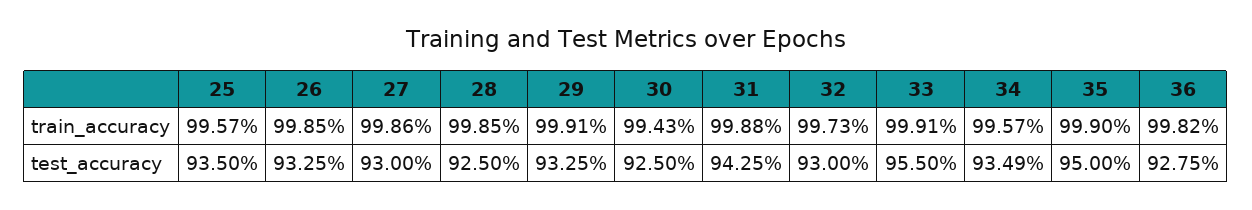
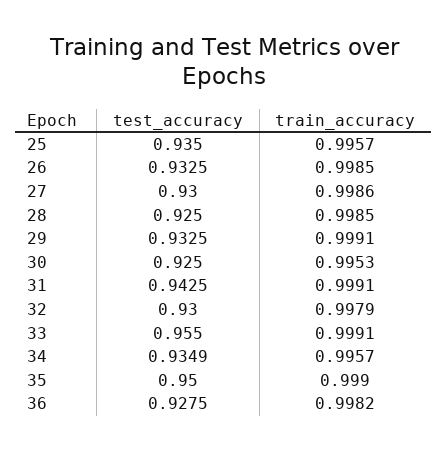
  {
    "25": {
      "train_accuracy": 0.9957,
      "test_accuracy": 0.935
    },
    "26": {
      "train_accuracy": 0.9985,
      "test_accuracy": 0.9325
    },
    "27": {
      "train_accuracy": 0.9986,
      "test_accuracy": 0.93
    },
    "28": {
      "train_accuracy": 0.9985,
      "test_accuracy": 0.925
    },
    "29": {
      "train_accuracy": 0.9991,
      "test_accuracy": 0.9325
    },
    "30": {
-     "train_accuracy": 0.9943,
+     "train_accuracy": 0.9953,
      "test_accuracy": 0.925
    },
    "31": {
-     "train_accuracy": 0.9988,
+     "train_accuracy": 0.9991,
      "test_accuracy": 0.9425
    },
    "32": {
-     "train_accuracy": 0.9973,
+     "train_accuracy": 0.9979,
      "test_accuracy": 0.93
    },
    "33": {
      "train_accuracy": 0.9991,
      "test_accuracy": 0.955
    },
    "34": {
      "train_accuracy": 0.9957,
      "test_accuracy": 0.9349
    },
    "35": {
      "train_accuracy": 0.999,
      "test_accuracy": 0.95
    },
    "36": {
      "train_accuracy": 0.9982,
      "test_accuracy": 0.9275
    }
  }

